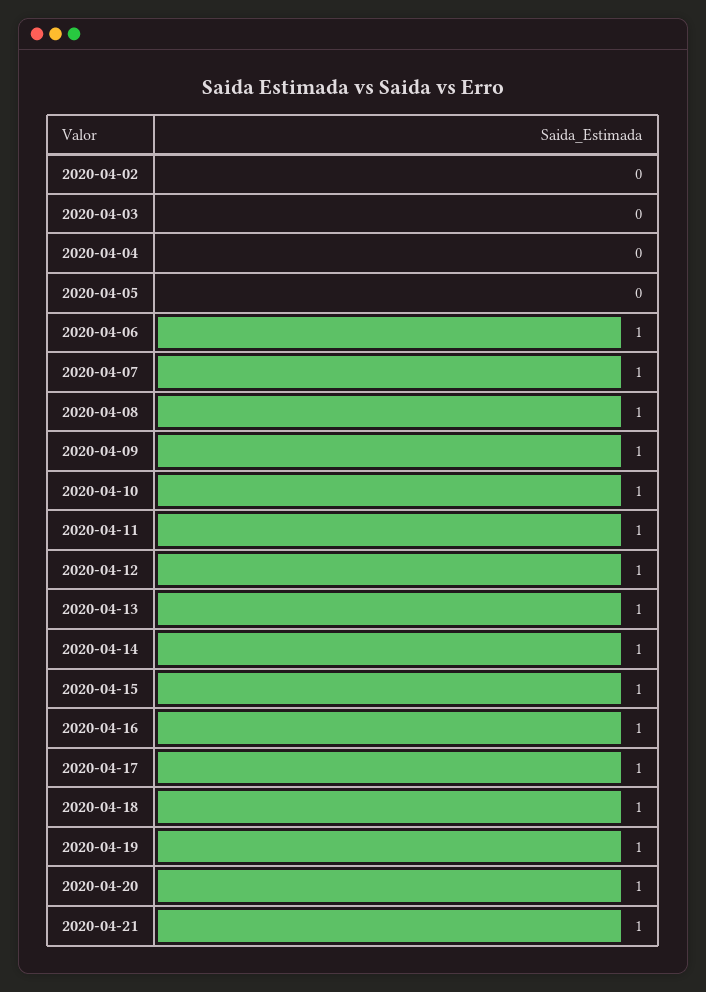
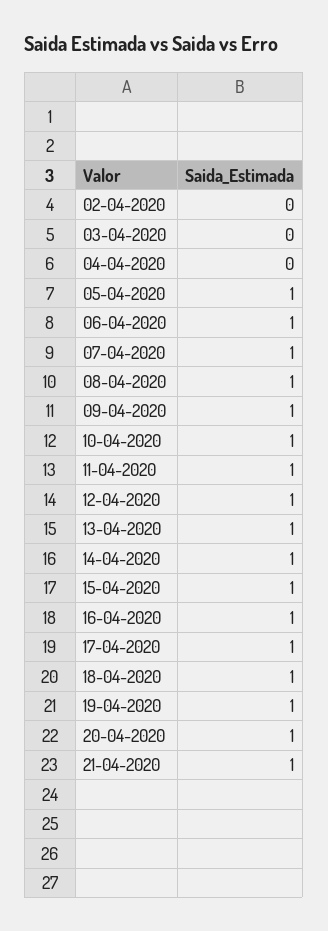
  {
    "2020-04-02": 0,
    "2020-04-03": 0,
    "2020-04-04": 0,
-   "2020-04-05": 0,
+   "2020-04-05": 1,
    "2020-04-06": 1,
    "2020-04-07": 1,
    "2020-04-08": 1,
    "2020-04-09": 1,
    "2020-04-10": 1,
    "2020-04-11": 1,
    "2020-04-12": 1,
    "2020-04-13": 1,
    "2020-04-14": 1,
    "2020-04-15": 1,
    "2020-04-16": 1,
    "2020-04-17": 1,
    "2020-04-18": 1,
    "2020-04-19": 1,
    "2020-04-20": 1,
    "2020-04-21": 1
  }

